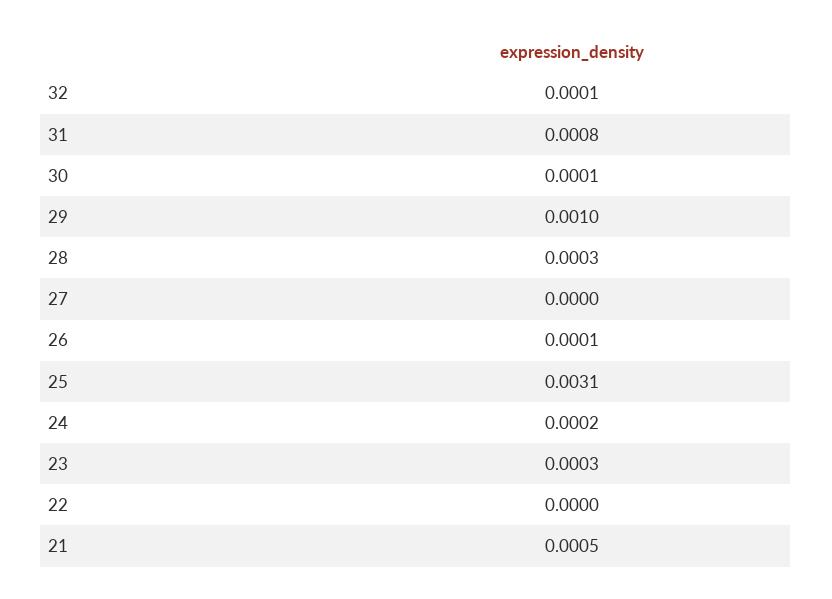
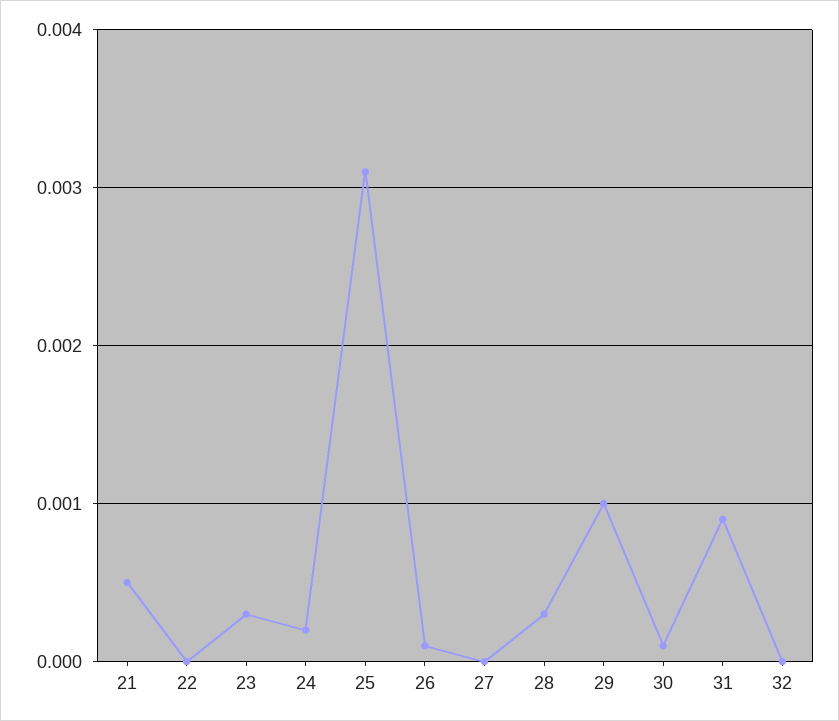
  {
-   "32": 0.0001,
+   "32": 0,
-   "31": 0.0008,
+   "31": 0.0009,
    "30": 0.0001,
    "29": 0.001,
    "28": 0.0003,
    "27": 0,
    "26": 0.0001,
    "25": 0.0031,
    "24": 0.0002,
    "23": 0.0003,
    "22": 0,
    "21": 0.0005
  }

